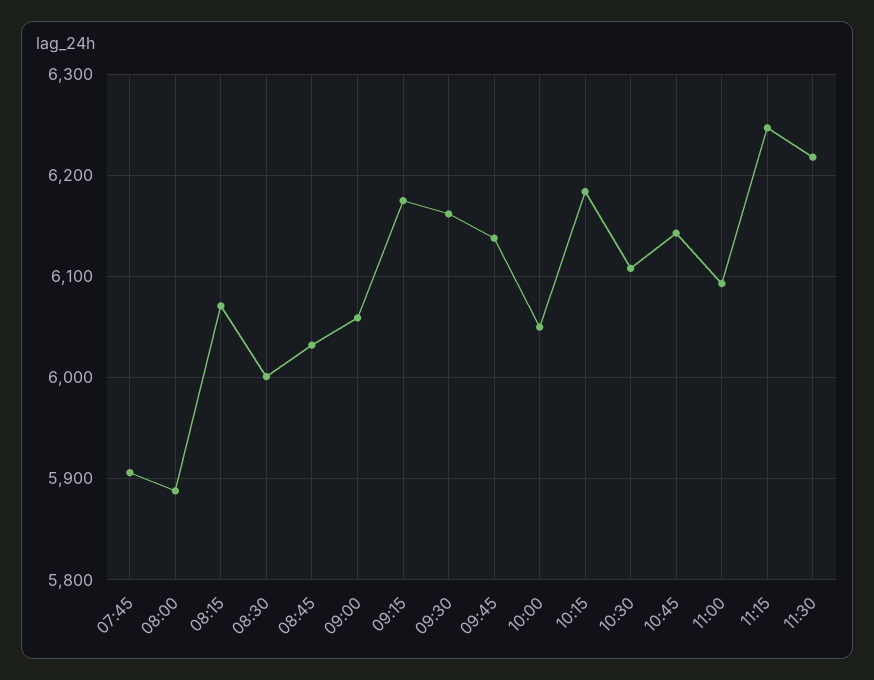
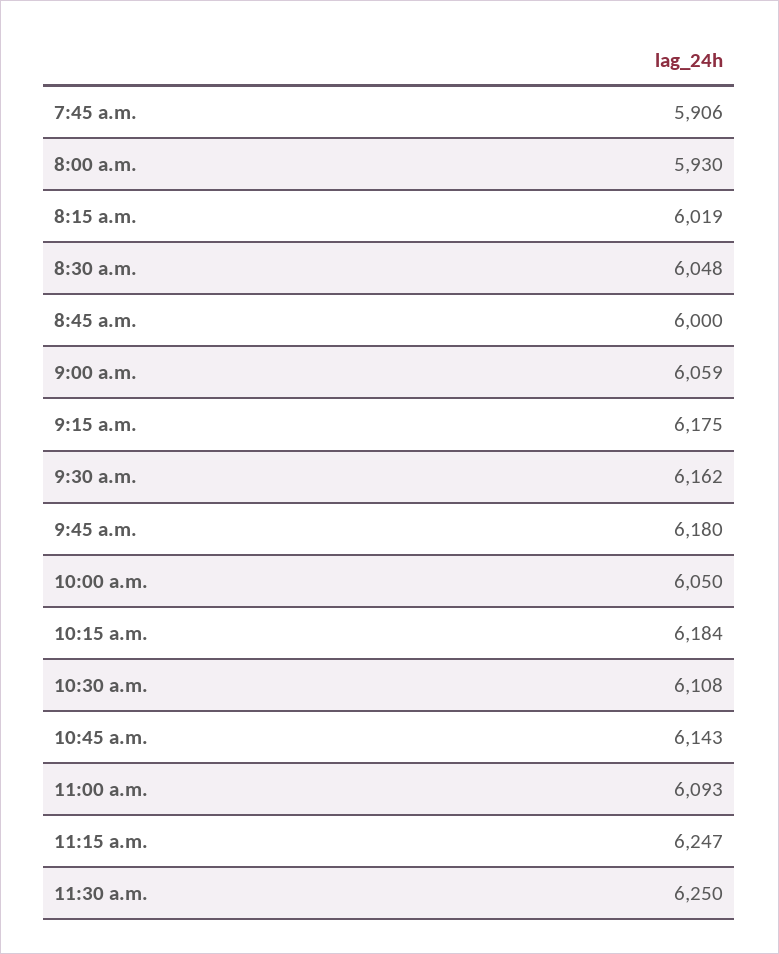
  {
    "07:45": 5906,
-   "08:00": 5890,
+   "08:00": 5930,
-   "08:15": 6070,
+   "08:15": 6019,
-   "08:30": 6000,
+   "08:30": 6048,
-   "08:45": 6030,
+   "08:45": 6000,
    "09:00": 6059,
    "09:15": 6175,
    "09:30": 6162,
-   "09:45": 6140,
+   "09:45": 6180,
    "10:00": 6050,
    "10:15": 6184,
    "10:30": 6108,
    "10:45": 6143,
    "11:00": 6093,
    "11:15": 6247,
-   "11:30": 6220
+   "11:30": 6250
  }

